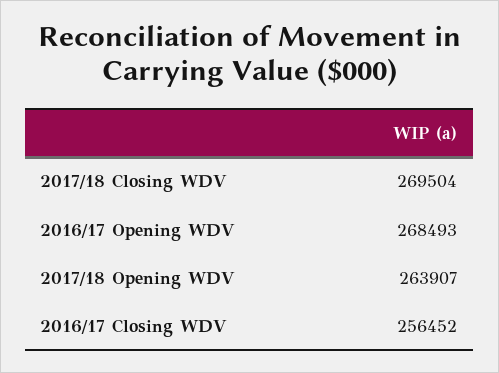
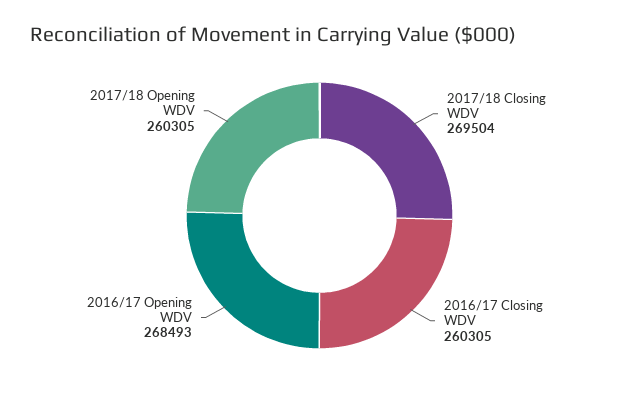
  {
    "2017/18 Closing WDV": 269504,
    "2016/17 Opening WDV": 268493,
-   "2017/18 Opening WDV": 263907,
+   "2017/18 Opening WDV": 260305,
-   "2016/17 Closing WDV": 256452
+   "2016/17 Closing WDV": 260305
  }

